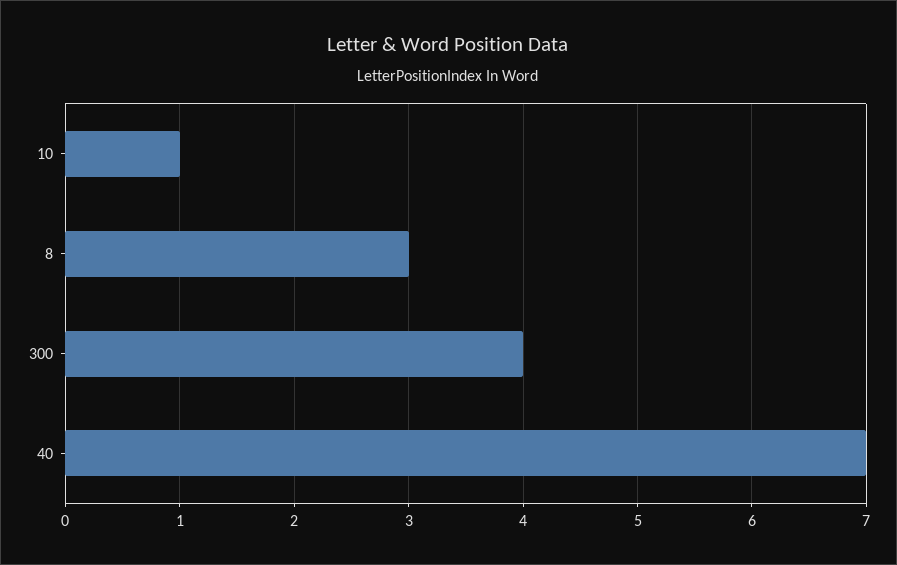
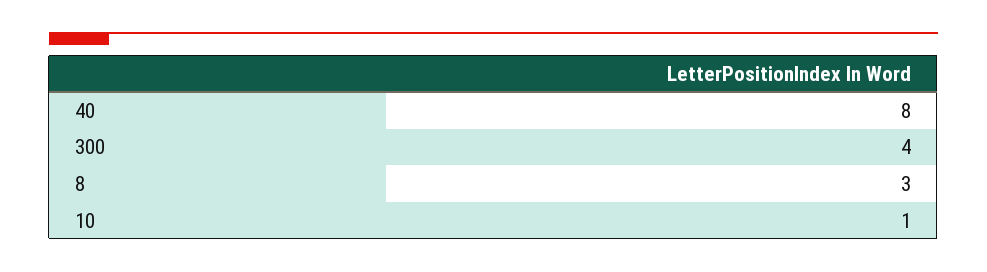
  {
    "10": 1,
    "8": 3,
    "300": 4,
-   "40": 7
+   "40": 8
  }

